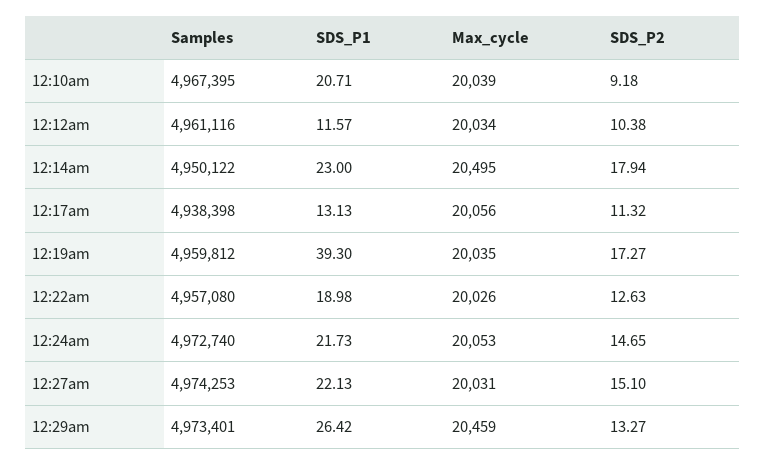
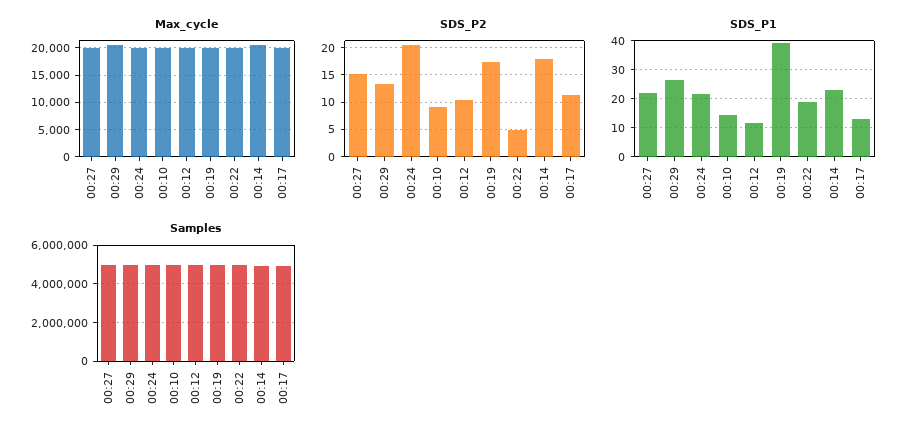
  {
    "Samples": {
      "12:10am": 4967395,
      "12:12am": 4961116,
      "12:14am": 4950122,
      "12:17am": 4938398,
      "12:19am": 4959812,
      "12:22am": 4957080,
      "12:24am": 4972740,
      "12:27am": 4974253,
      "12:29am": 4973401
    },
    "SDS_P1": {
-     "12:10am": 20.71,
+     "12:10am": 15,
      "12:12am": 11.57,
      "12:14am": 23,
      "12:17am": 13.13,
      "12:19am": 39.3,
      "12:22am": 18.98,
      "12:24am": 21.73,
      "12:27am": 22.13,
      "12:29am": 26.42
    },
    "Max_cycle": {
      "12:10am": 20039,
      "12:12am": 20034,
      "12:14am": 20495,
      "12:17am": 20056,
      "12:19am": 20035,
      "12:22am": 20026,
      "12:24am": 20053,
      "12:27am": 20031,
      "12:29am": 20459
    },
    "SDS_P2": {
      "12:10am": 9.18,
      "12:12am": 10.38,
      "12:14am": 17.94,
      "12:17am": 11.32,
      "12:19am": 17.27,
-     "12:22am": 12.63,
+     "12:22am": 5,
-     "12:24am": 14.65,
+     "12:24am": 20,
      "12:27am": 15.1,
      "12:29am": 13.27
    }
  }

